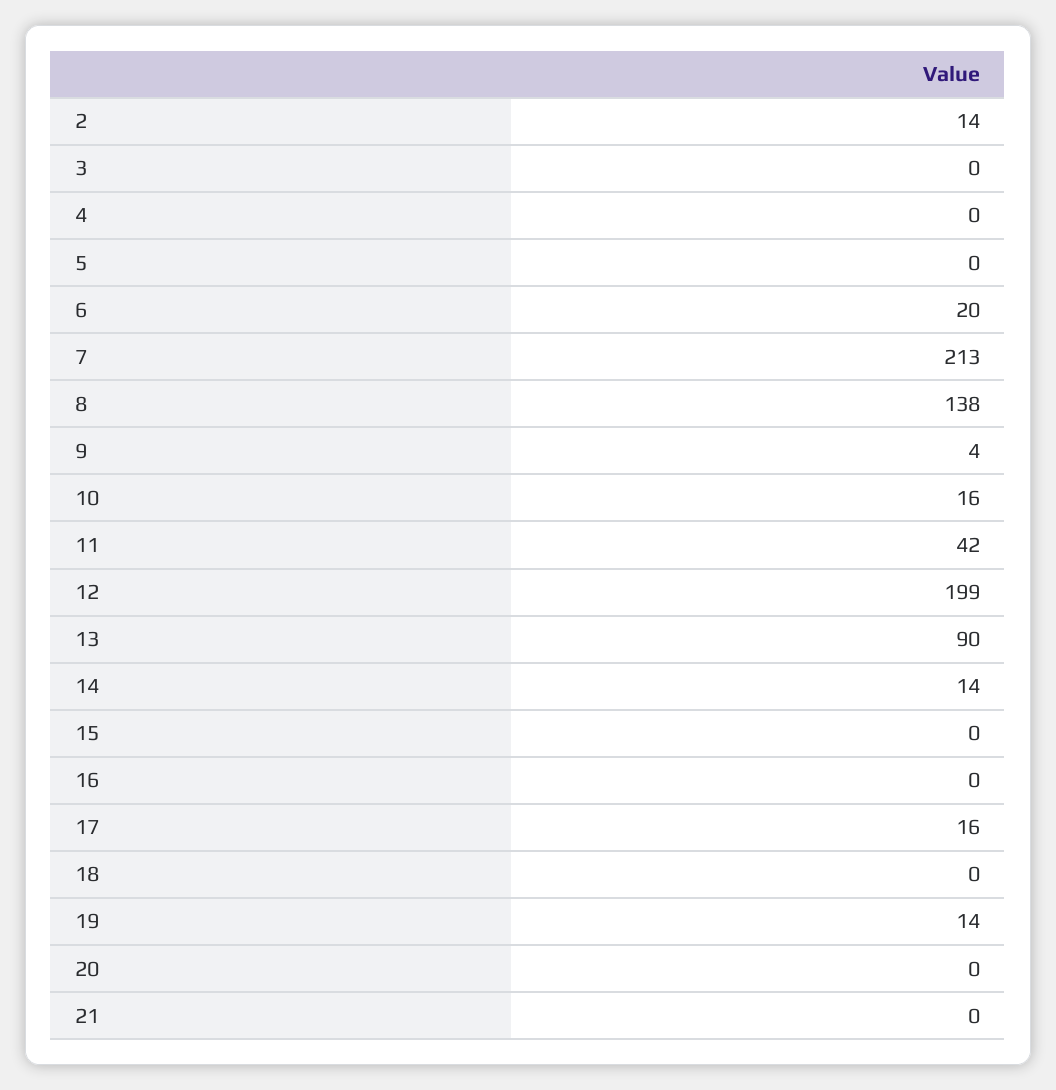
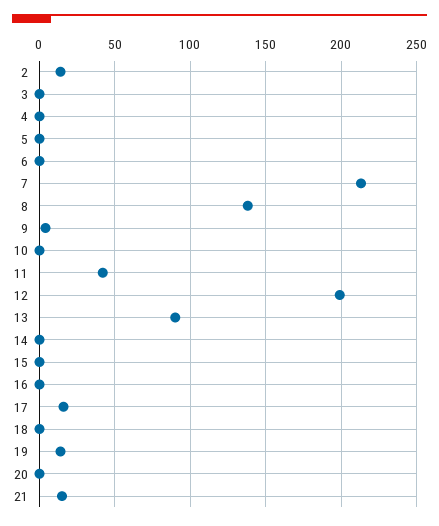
  {
    "2": 14,
    "3": 0,
    "4": 0,
    "5": 0,
-   "6": 20,
+   "6": 0,
    "7": 213,
    "8": 138,
    "9": 4,
-   "10": 16,
+   "10": 0,
    "11": 42,
    "12": 199,
    "13": 90,
-   "14": 14,
+   "14": 0,
    "15": 0,
    "16": 0,
    "17": 16,
    "18": 0,
    "19": 14,
    "20": 0,
-   "21": 0
+   "21": 15
  }

